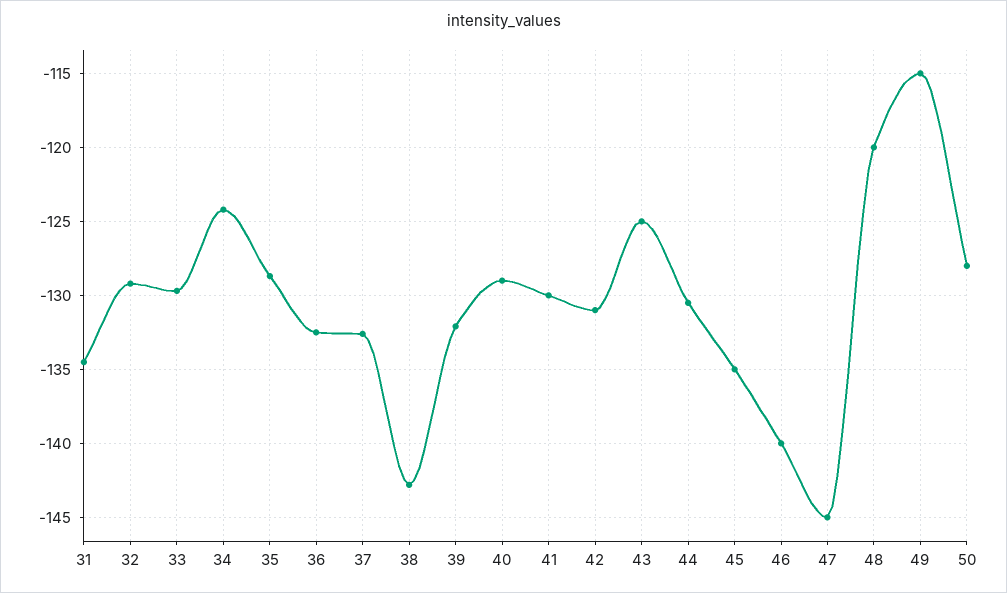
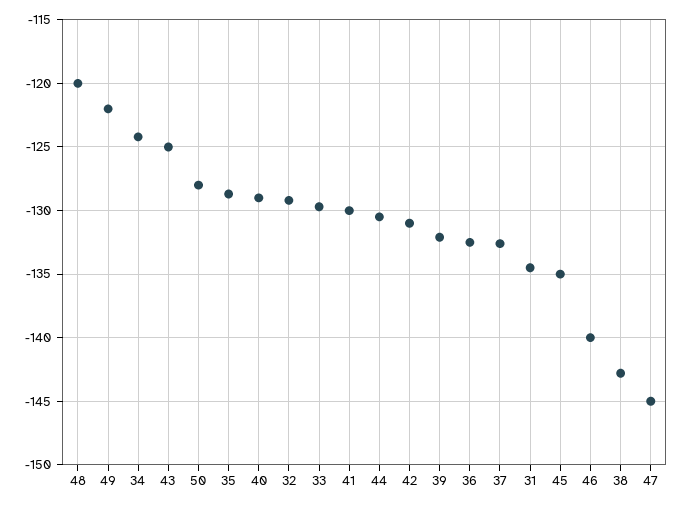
  {
    "31": -134.5,
    "32": -129,
    "33": -129.5,
    "34": -124,
    "35": -128.5,
    "36": -132.5,
    "37": -132.5,
    "38": -143,
    "39": -132,
    "40": -129,
    "41": -130,
    "42": -131,
    "43": -125,
    "44": -130.5,
    "45": -135,
    "46": -140,
    "47": -145,
    "48": -120,
-   "49": -115,
+   "49": -122,
    "50": -128
  }

